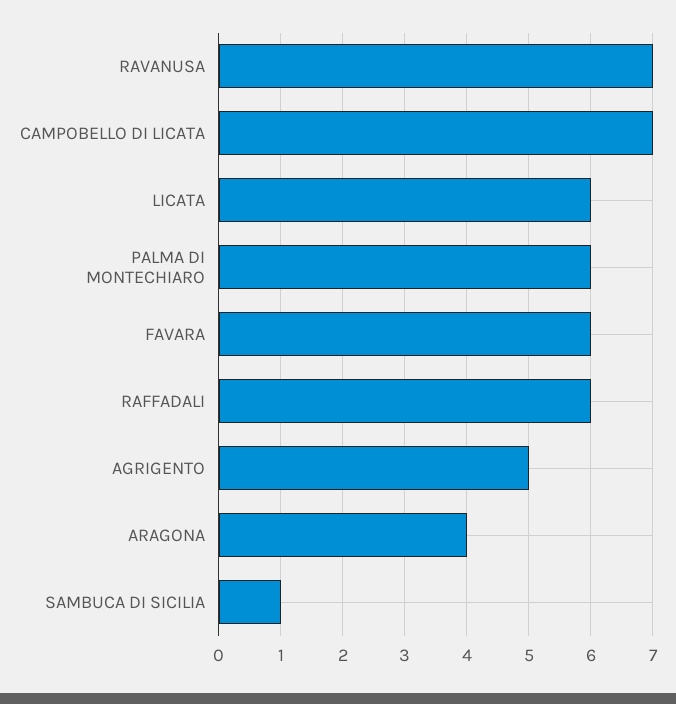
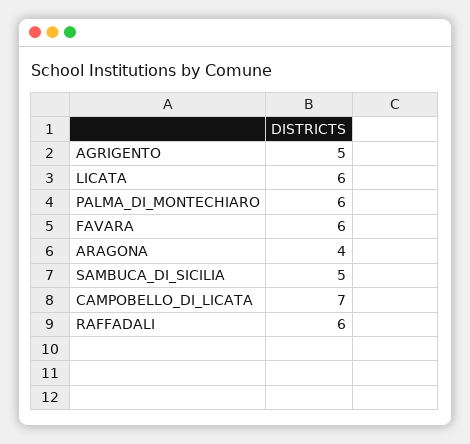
  {
-   "RAVANUSA": 7,
    "CAMPOBELLO DI LICATA": 7,
    "LICATA": 6,
    "PALMA DI MONTECHIARO": 6,
    "FAVARA": 6,
    "RAFFADALI": 6,
    "AGRIGENTO": 5,
    "ARAGONA": 4,
-   "SAMBUCA DI SICILIA": 1
+   "SAMBUCA DI SICILIA": 5
  }

